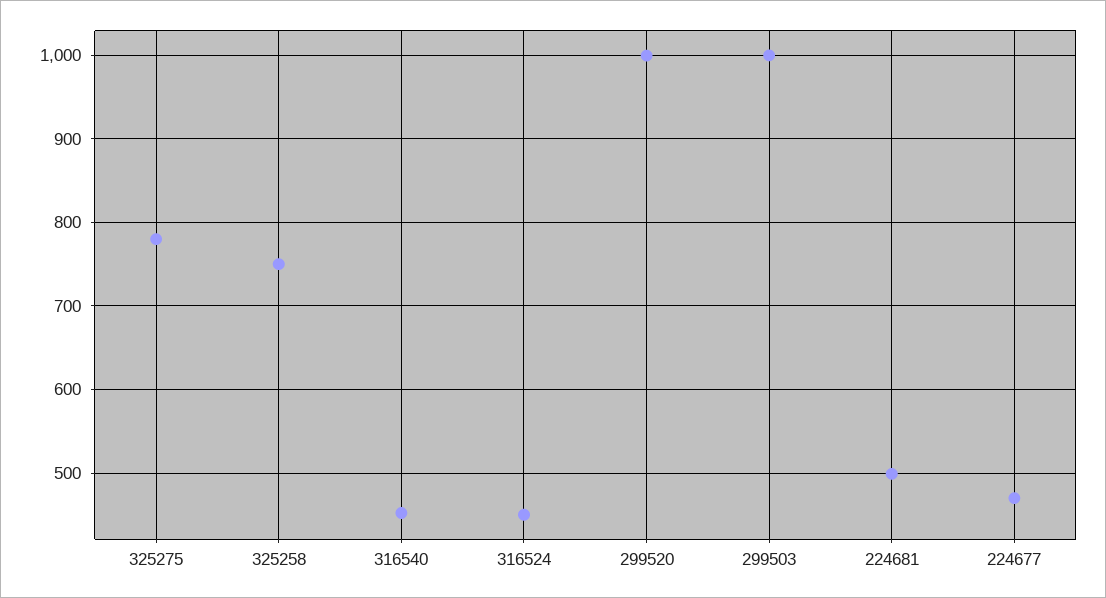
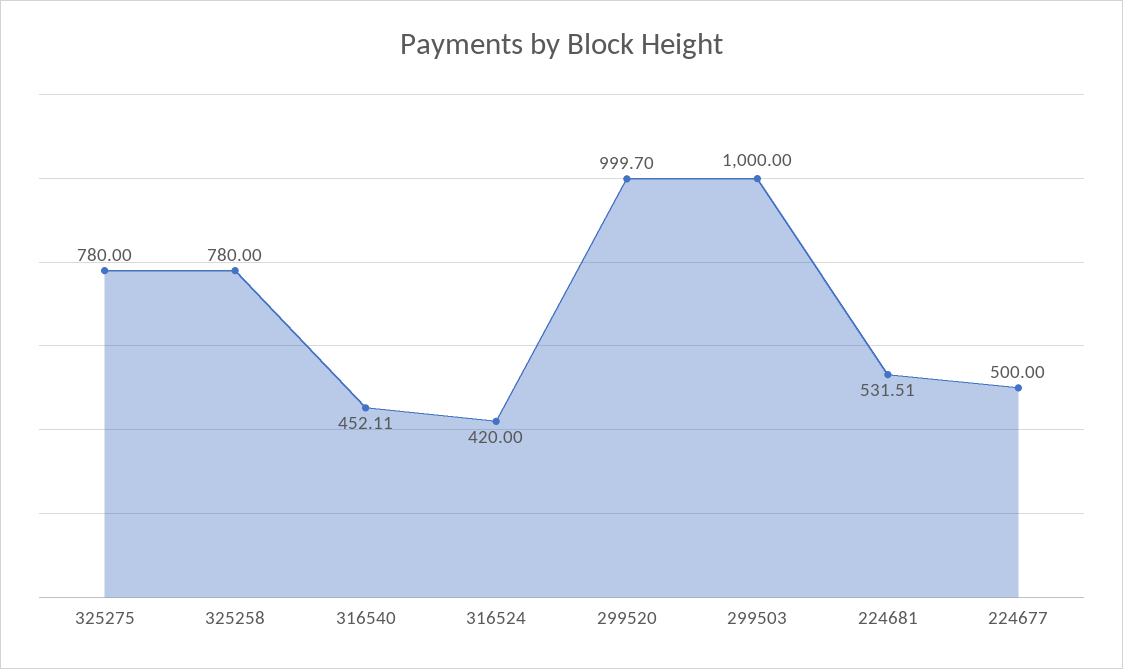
  {
    "325275": 780,
-   "325258": 750,
+   "325258": 780,
    "316540": 452.11,
-   "316524": 450,
+   "316524": 420,
    "299520": 999.7,
    "299503": 1000,
-   "224681": 500,
+   "224681": 531.51,
-   "224677": 470
+   "224677": 500
  }

